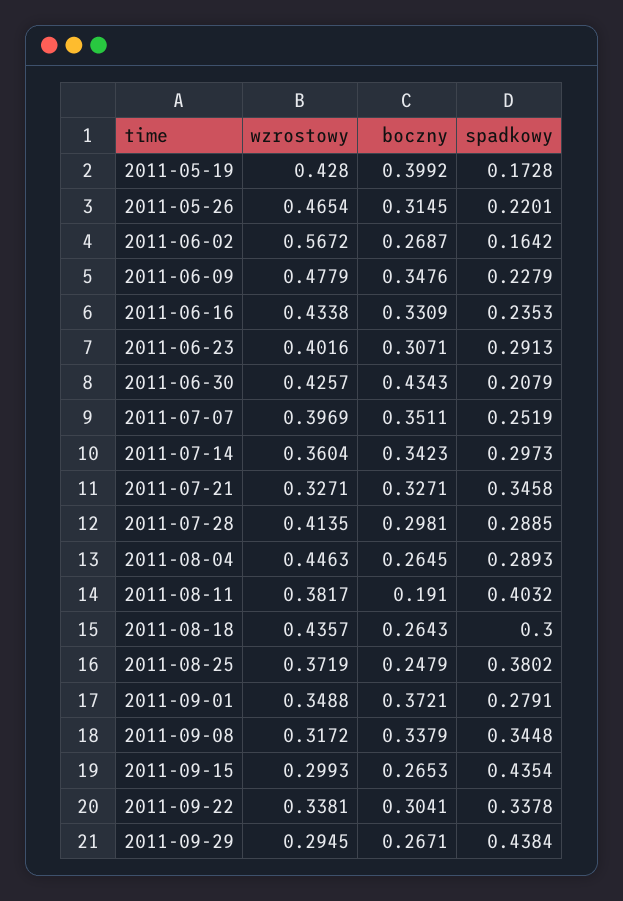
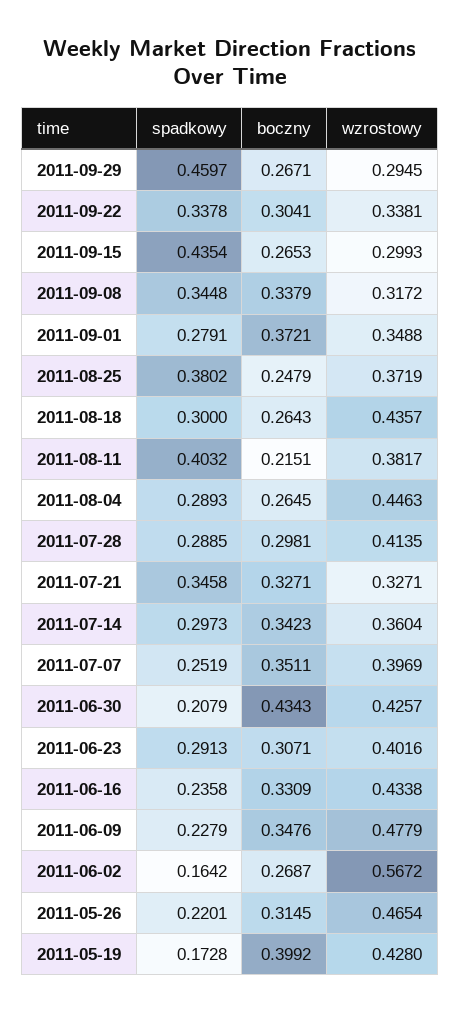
  {
    "wzrostowy": {
      "2011-05-19": 0.428,
      "2011-05-26": 0.4654,
      "2011-06-02": 0.5672,
      "2011-06-09": 0.4779,
      "2011-06-16": 0.4338,
      "2011-06-23": 0.4016,
      "2011-06-30": 0.4257,
      "2011-07-07": 0.3969,
      "2011-07-14": 0.3604,
      "2011-07-21": 0.3271,
      "2011-07-28": 0.4135,
      "2011-08-04": 0.4463,
      "2011-08-11": 0.3817,
      "2011-08-18": 0.4357,
      "2011-08-25": 0.3719,
      "2011-09-01": 0.3488,
      "2011-09-08": 0.3172,
      "2011-09-15": 0.2993,
      "2011-09-22": 0.3381,
      "2011-09-29": 0.2945
    },
    "boczny": {
      "2011-05-19": 0.3992,
      "2011-05-26": 0.3145,
      "2011-06-02": 0.2687,
      "2011-06-09": 0.3476,
      "2011-06-16": 0.3309,
      "2011-06-23": 0.3071,
      "2011-06-30": 0.4343,
      "2011-07-07": 0.3511,
      "2011-07-14": 0.3423,
      "2011-07-21": 0.3271,
      "2011-07-28": 0.2981,
      "2011-08-04": 0.2645,
-     "2011-08-11": 0.191,
+     "2011-08-11": 0.2151,
      "2011-08-18": 0.2643,
      "2011-08-25": 0.2479,
      "2011-09-01": 0.3721,
      "2011-09-08": 0.3379,
      "2011-09-15": 0.2653,
      "2011-09-22": 0.3041,
      "2011-09-29": 0.2671
    },
    "spadkowy": {
      "2011-05-19": 0.1728,
      "2011-05-26": 0.2201,
      "2011-06-02": 0.1642,
      "2011-06-09": 0.2279,
-     "2011-06-16": 0.2353,
+     "2011-06-16": 0.2358,
      "2011-06-23": 0.2913,
      "2011-06-30": 0.2079,
      "2011-07-07": 0.2519,
      "2011-07-14": 0.2973,
      "2011-07-21": 0.3458,
      "2011-07-28": 0.2885,
      "2011-08-04": 0.2893,
      "2011-08-11": 0.4032,
      "2011-08-18": 0.3,
      "2011-08-25": 0.3802,
      "2011-09-01": 0.2791,
      "2011-09-08": 0.3448,
      "2011-09-15": 0.4354,
      "2011-09-22": 0.3378,
-     "2011-09-29": 0.4384
+     "2011-09-29": 0.4597
    }
  }

